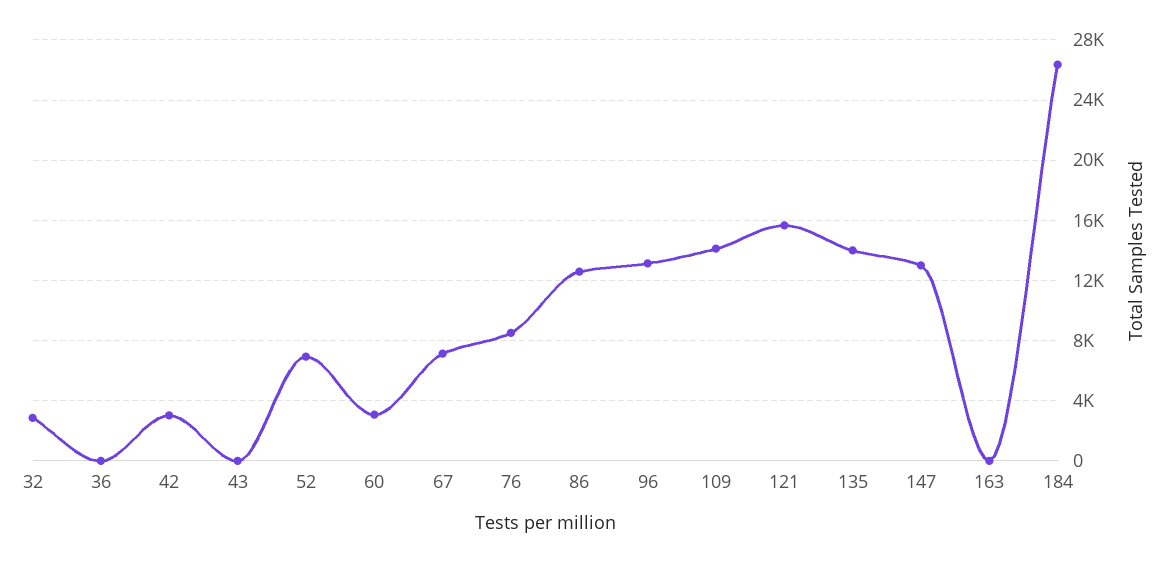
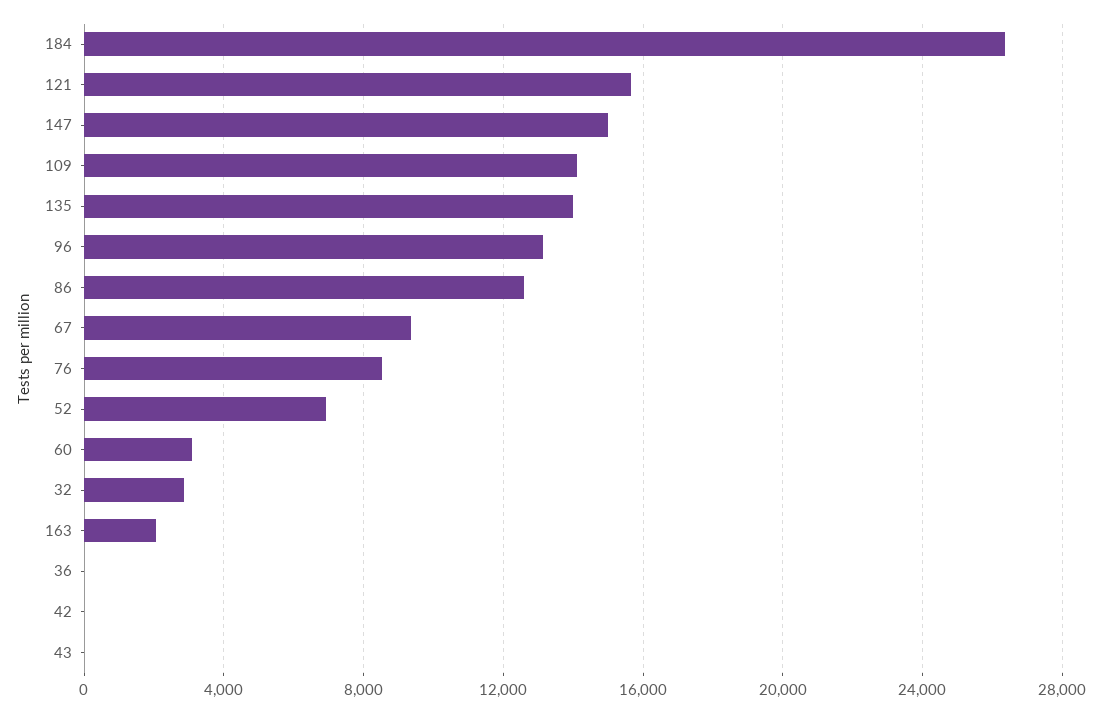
  {
    "32": 3000,
    "36": 0,
-   "42": 3000,
+   "42": 0,
    "43": 0,
    "52": 7000,
    "60": 3000,
-   "67": 7000,
+   "67": 9500,
    "76": 8500,
    "86": 12500,
    "96": 13000,
    "109": 14000,
    "121": 15500,
    "135": 14000,
-   "147": 13000,
+   "147": 15000,
-   "163": 0,
+   "163": 2000,
    "184": 26500
  }

